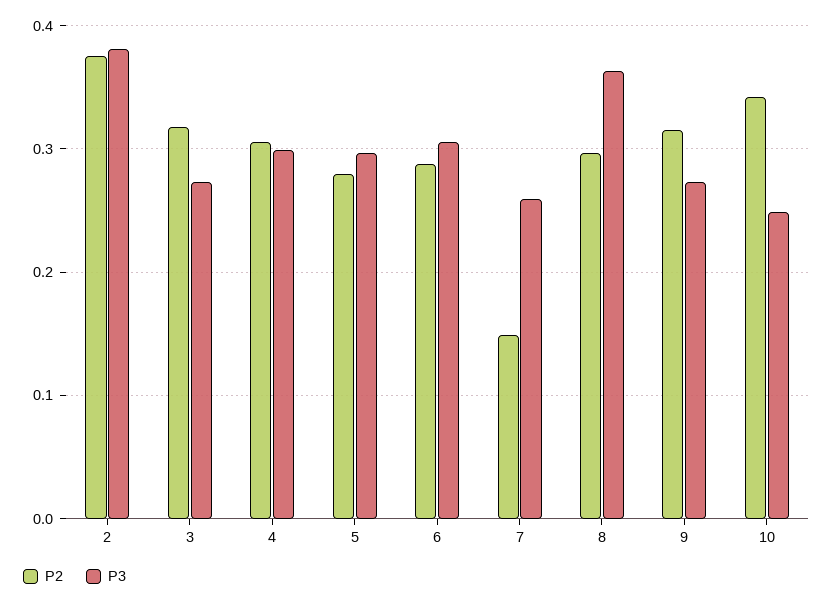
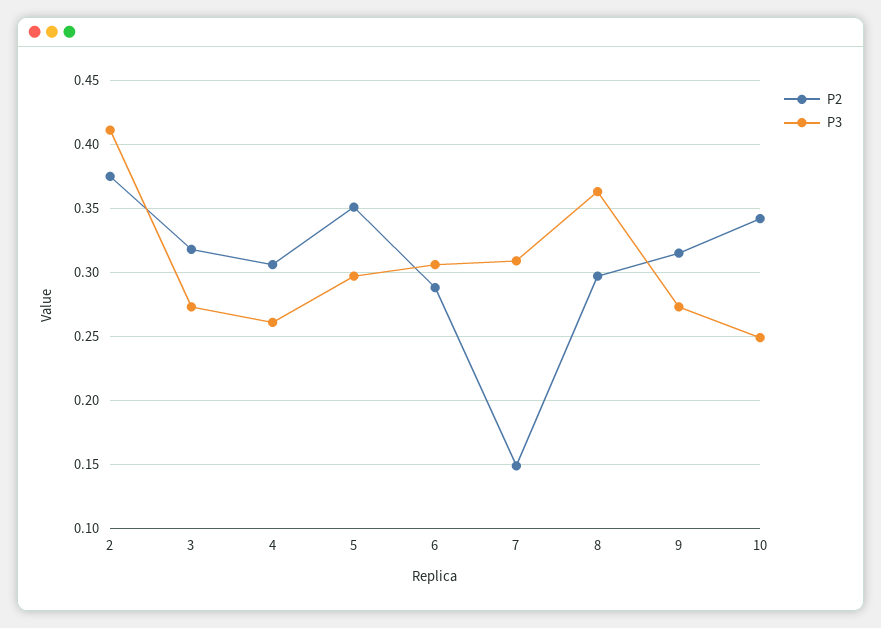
  {
    "P2": {
      "2": 0.375,
      "3": 0.32,
      "4": 0.305,
-     "5": 0.28,
+     "5": 0.35,
      "6": 0.29,
      "7": 0.15,
      "8": 0.295,
      "9": 0.315,
      "10": 0.34
    },
    "P3": {
-     "2": 0.38,
+     "2": 0.41,
      "3": 0.275,
-     "4": 0.3,
+     "4": 0.26,
      "5": 0.295,
      "6": 0.305,
-     "7": 0.26,
+     "7": 0.31,
      "8": 0.365,
      "9": 0.275,
      "10": 0.25
    }
  }

